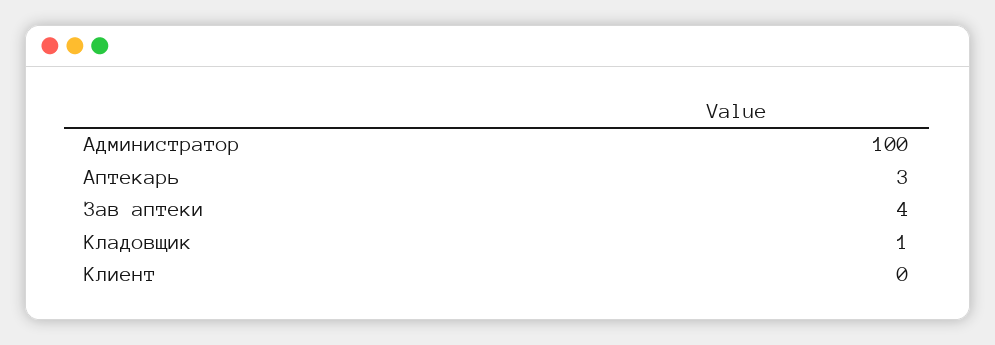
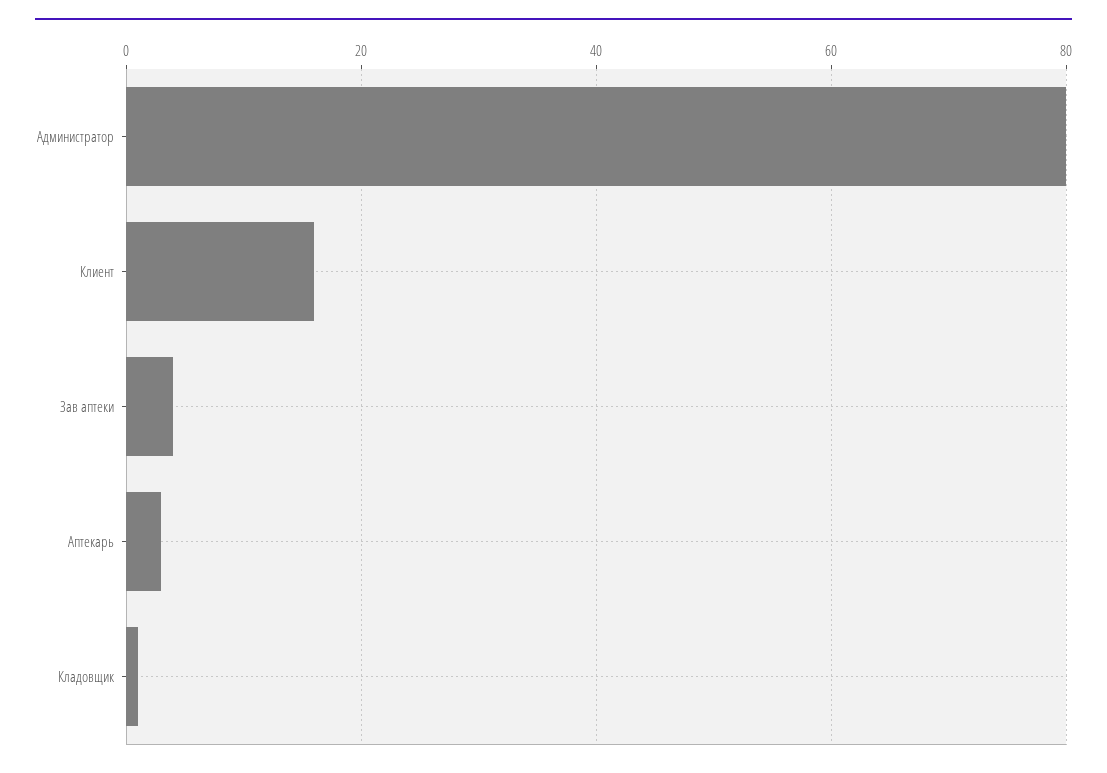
  {
-   "Администратор": 100,
+   "Администратор": 80,
    "Аптекарь": 3,
    "Зав аптеки": 4,
    "Кладовщик": 1,
-   "Клиент": 0
+   "Клиент": 15
  }

